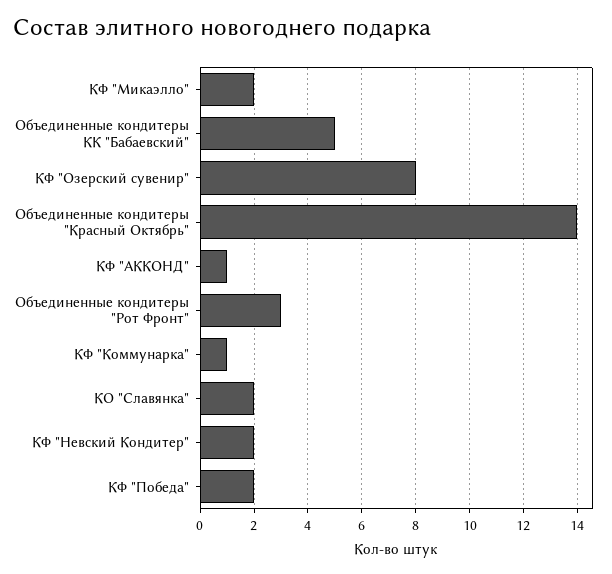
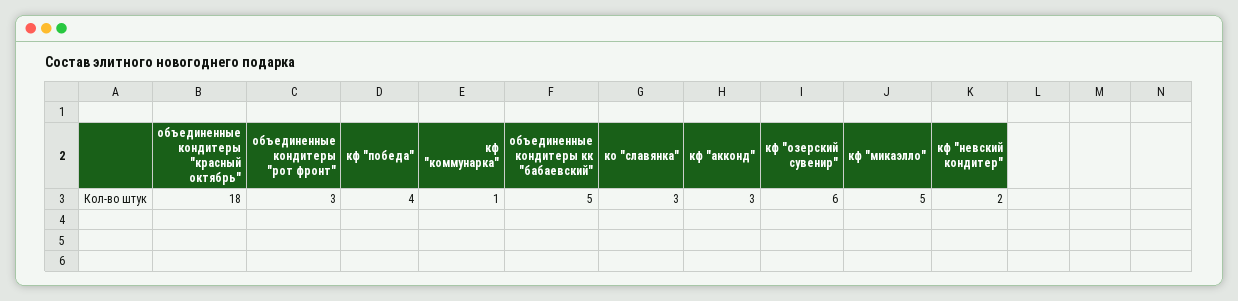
  {
-   "КФ \"Микаэлло\"": 2,
+   "КФ \"Микаэлло\"": 5,
    "Объединенные кондитеры КК \"Бабаевский\"": 5,
-   "КФ \"Озерский сувенир\"": 8,
+   "КФ \"Озерский сувенир\"": 6,
-   "Объединенные кондитеры \"Красный Октябрь\"": 14,
+   "Объединенные кондитеры \"Красный Октябрь\"": 18,
-   "КФ \"АККОНД\"": 1,
+   "КФ \"АККОНД\"": 3,
    "Объединенные кондитеры \"Рот Фронт\"": 3,
    "КФ \"Коммунарка\"": 1,
-   "КО \"Славянка\"": 2,
+   "КО \"Славянка\"": 3,
    "КФ \"Невский Кондитер\"": 2,
-   "КФ \"Победа\"": 2
+   "КФ \"Победа\"": 4
  }

